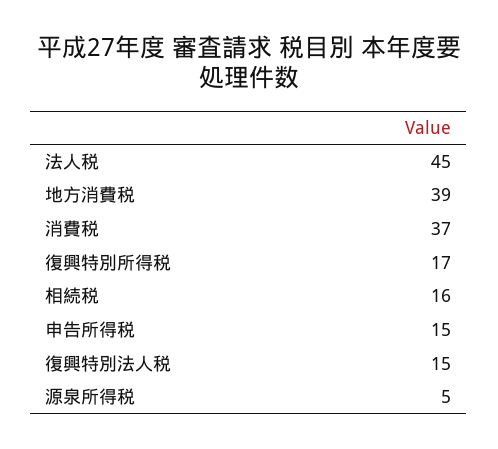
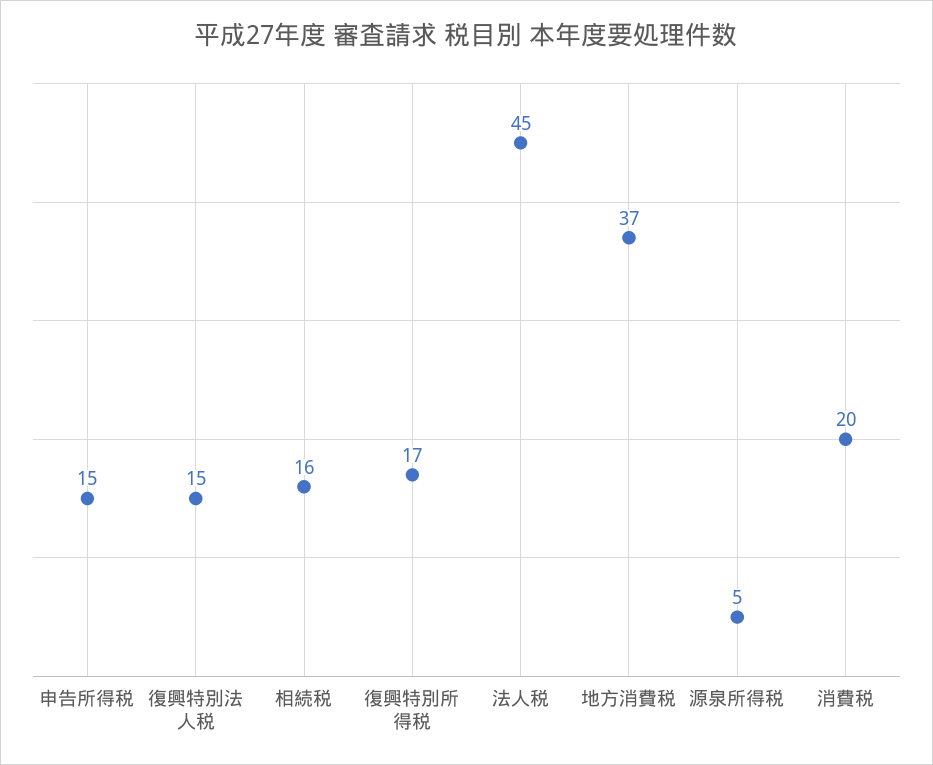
  {
    "法人税": 45,
-   "地方消費税": 39,
+   "地方消費税": 37,
-   "消費税": 37,
+   "消費税": 20,
    "復興特別所得税": 17,
    "相続税": 16,
    "申告所得税": 15,
    "復興特別法人税": 15,
    "源泉所得税": 5
  }

